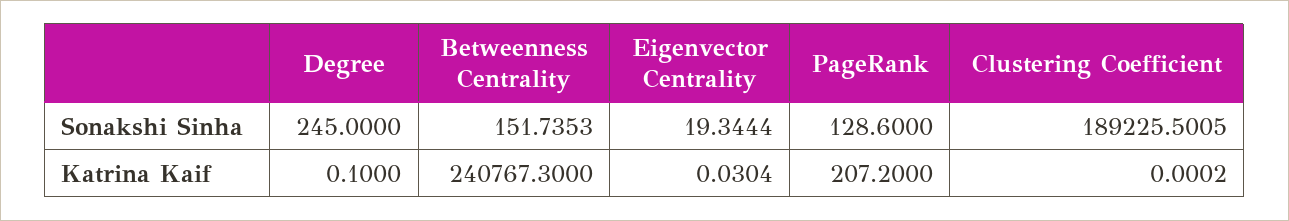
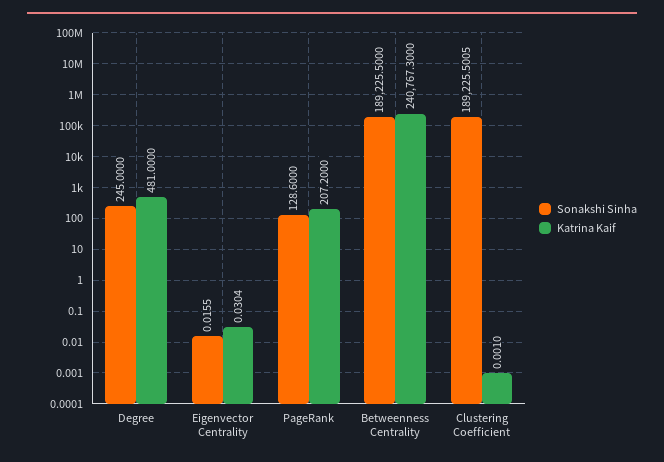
  {
    "Sonakshi Sinha": {
      "Degree": 245,
-     "Betweenness Centrality": 151.7353,
+     "Betweenness Centrality": 189225.5,
-     "Eigenvector Centrality": 19.3444,
+     "Eigenvector Centrality": 0.0155,
      "PageRank": 128.6,
      "Clustering Coefficient": 189225.5005
    },
    "Katrina Kaif": {
-     "Degree": 0.1,
+     "Degree": 481,
      "Betweenness Centrality": 240767.3,
      "Eigenvector Centrality": 0.0304,
      "PageRank": 207.2,
-     "Clustering Coefficient": 0.0002
+     "Clustering Coefficient": 0.001
    }
  }

